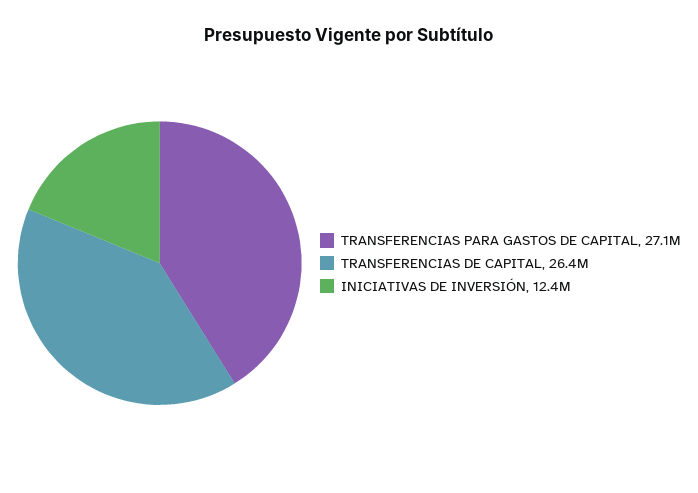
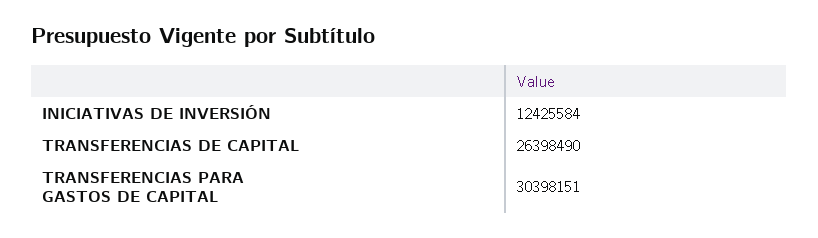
  {
-   "TRANSFERENCIAS PARA GASTOS DE CAPITAL": 27100000,
+   "TRANSFERENCIAS PARA GASTOS DE CAPITAL": 30398151,
    "TRANSFERENCIAS DE CAPITAL": 26398490,
    "INICIATIVAS DE INVERSIÓN": 12425584
  }

